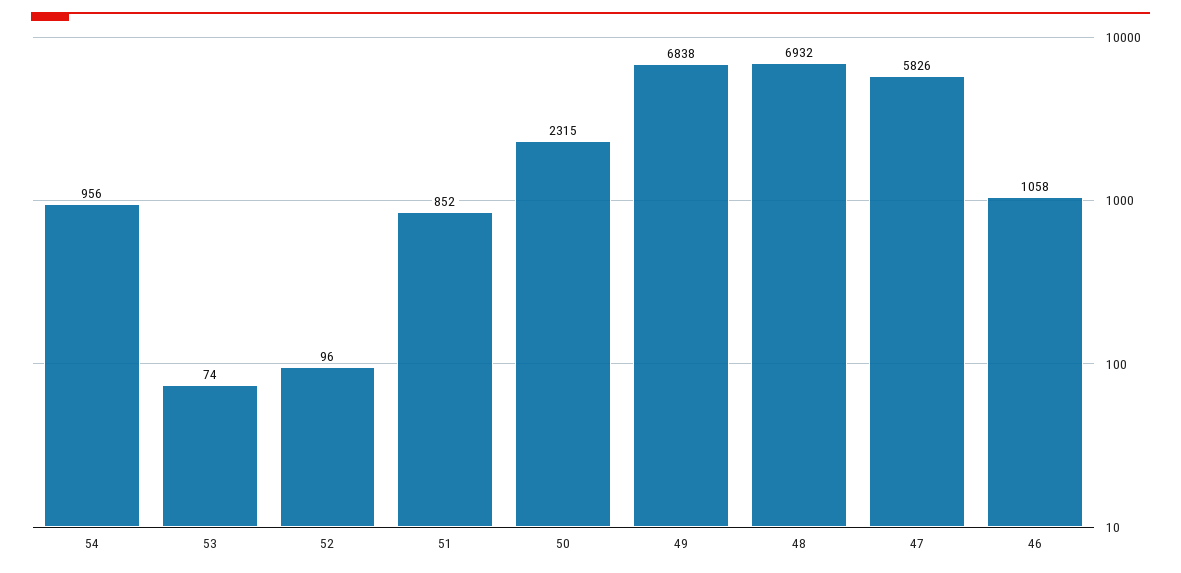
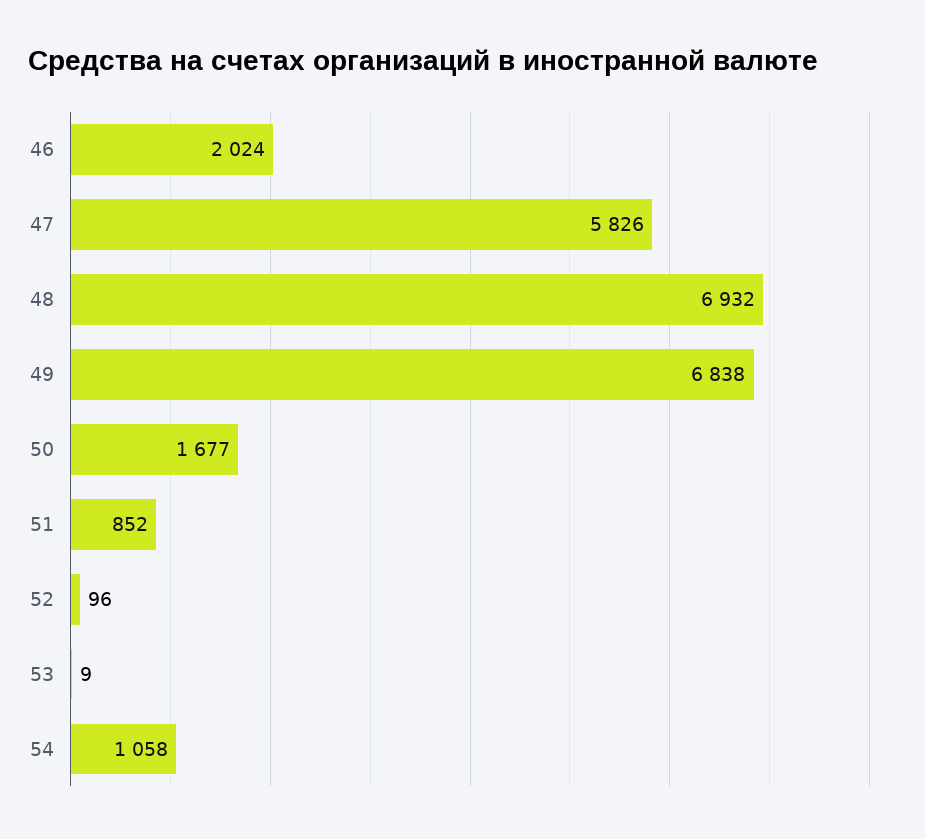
  {
-   "54": 956,
+   "54": 1058,
-   "53": 74,
+   "53": 9,
    "52": 96,
    "51": 852,
-   "50": 2315,
+   "50": 1677,
    "49": 6838,
    "48": 6932,
    "47": 5826,
-   "46": 1058
+   "46": 2024
  }

